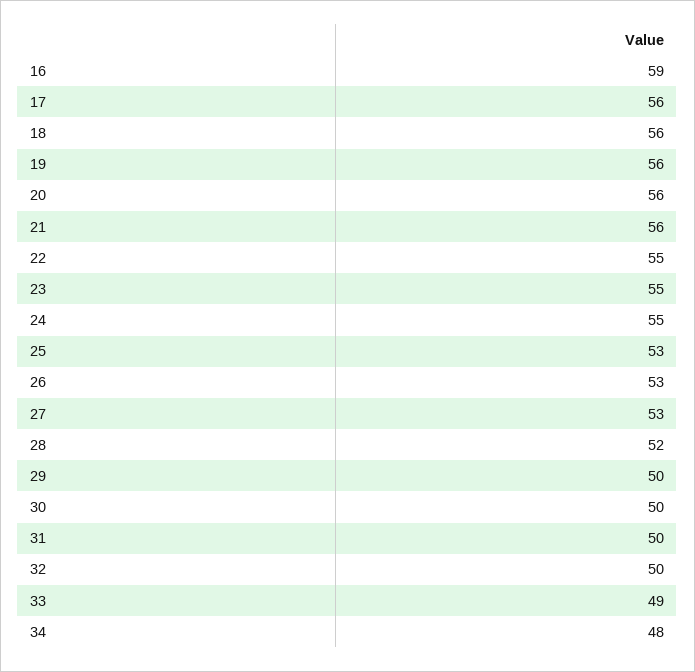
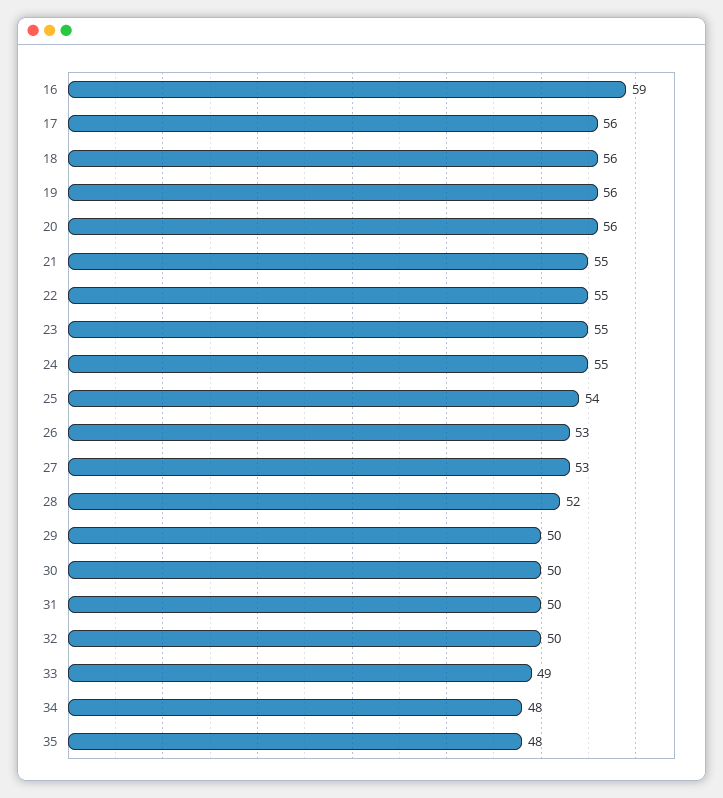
  {
    "16": 59,
    "17": 56,
    "18": 56,
    "19": 56,
    "20": 56,
-   "21": 56,
+   "21": 55,
    "22": 55,
    "23": 55,
    "24": 55,
-   "25": 53,
+   "25": 54,
    "26": 53,
    "27": 53,
    "28": 52,
    "29": 50,
    "30": 50,
    "31": 50,
    "32": 50,
    "33": 49,
-   "34": 48
+   "34": 48,
+   "35": 48
  }

